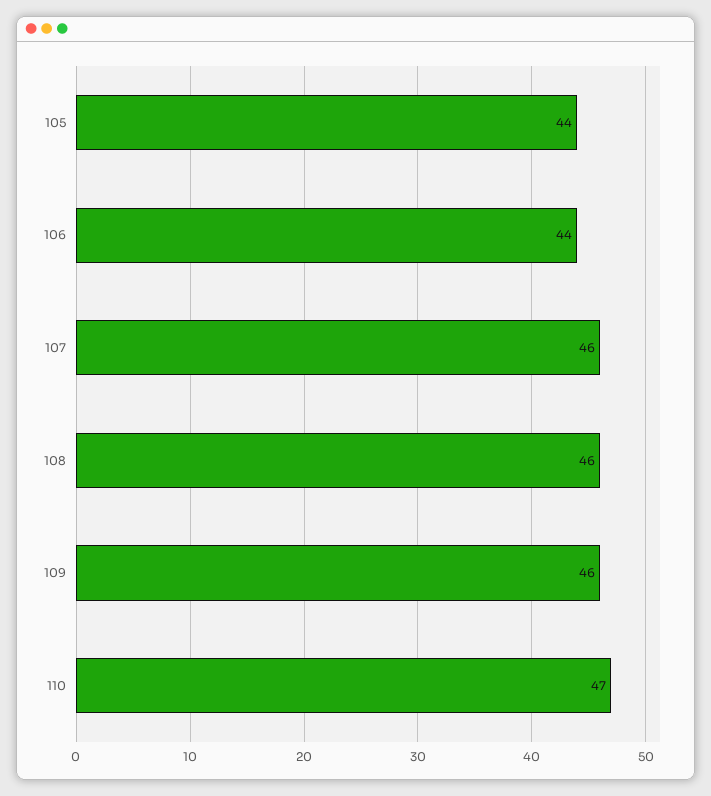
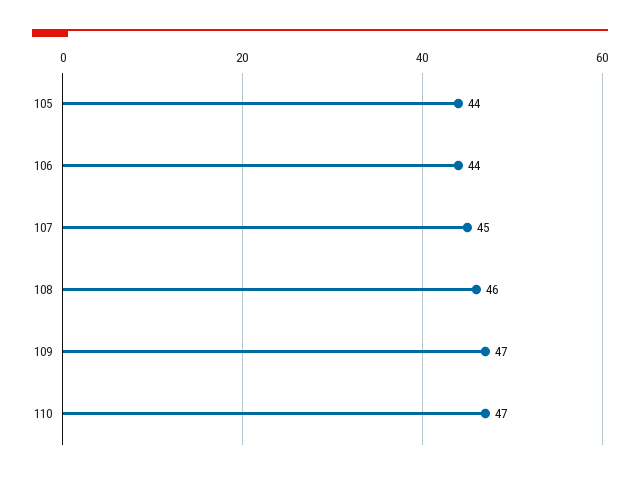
  {
    "105": 44,
    "106": 44,
-   "107": 46,
+   "107": 45,
    "108": 46,
-   "109": 46,
+   "109": 47,
    "110": 47
  }

